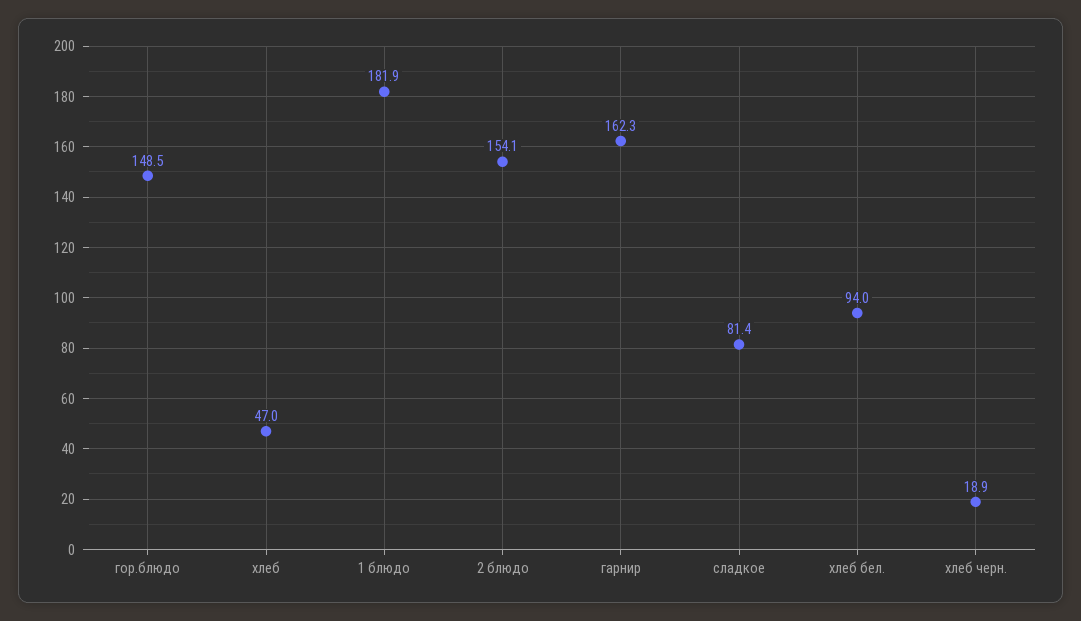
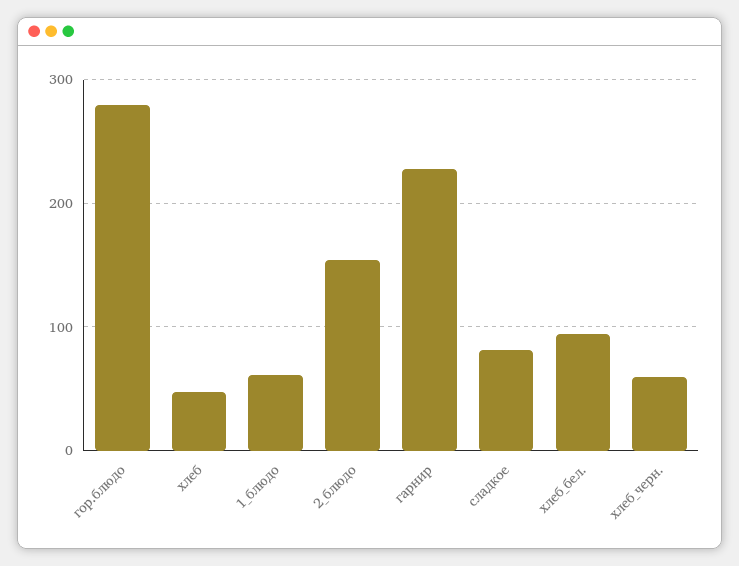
  {
-   "гор.блюдо": 148.5,
+   "гор.блюдо": 280,
    "хлеб": 47,
-   "1 блюдо": 181.9,
+   "1 блюдо": 60,
    "2 блюдо": 154.1,
-   "гарнир": 162.3,
+   "гарнир": 230,
    "сладкое": 81.4,
    "хлеб бел.": 94,
-   "хлеб черн.": 18.9
+   "хлеб черн.": 60
  }

